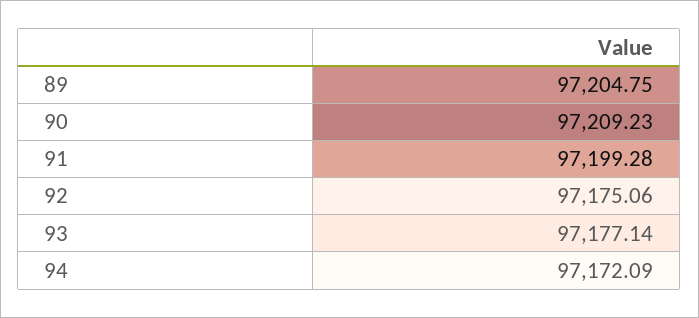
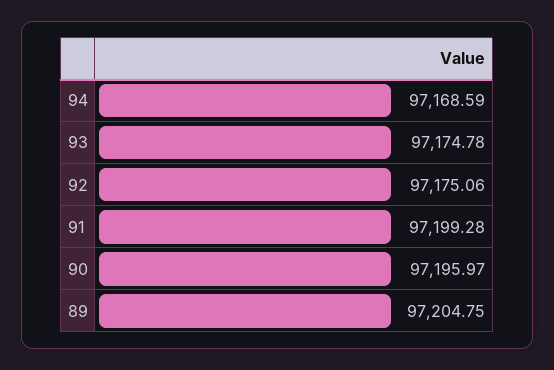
  {
    "89": 97204.75,
-   "90": 97209.23,
+   "90": 97195.97,
    "91": 97199.28,
    "92": 97175.06,
-   "93": 97177.14,
+   "93": 97174.78,
-   "94": 97172.09
+   "94": 97168.59
  }

